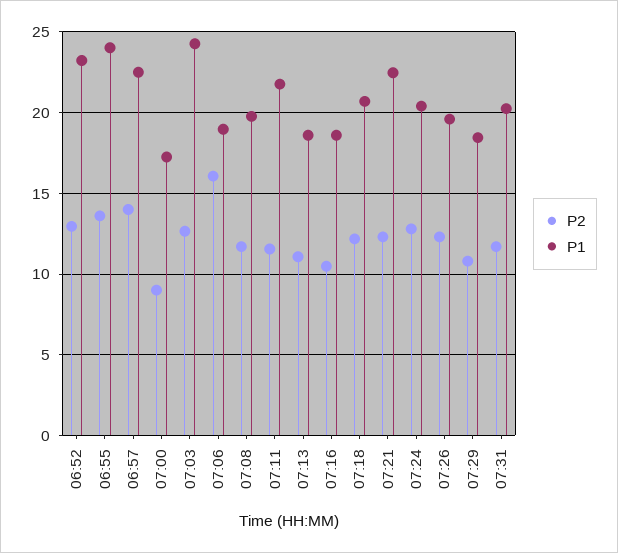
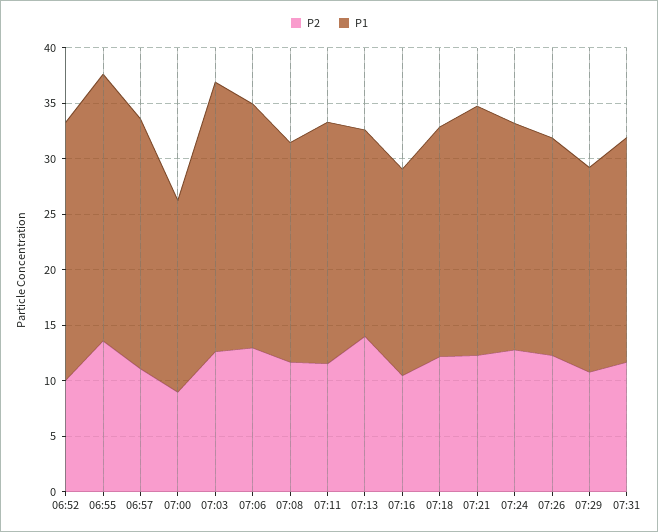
  {
    "P2": {
-     "06:52": 13,
+     "06:52": 10,
      "06:55": 13.5,
-     "06:57": 14,
+     "06:57": 11,
      "07:00": 9,
      "07:03": 12.5,
-     "07:06": 16,
+     "07:06": 13,
      "07:08": 11.5,
      "07:11": 11.5,
-     "07:13": 11,
+     "07:13": 14,
      "07:16": 10.5,
      "07:18": 12,
      "07:21": 12.5,
      "07:24": 13,
      "07:26": 12.5,
      "07:29": 11,
      "07:31": 11.5
    },
    "P1": {
      "06:52": 23,
      "06:55": 24,
      "06:57": 22.5,
      "07:00": 17.5,
      "07:03": 24.5,
-     "07:06": 19,
+     "07:06": 22,
      "07:08": 20,
      "07:11": 22,
      "07:13": 18.5,
      "07:16": 18.5,
      "07:18": 20.5,
      "07:21": 22.5,
      "07:24": 20.5,
      "07:26": 19.5,
      "07:29": 18.5,
      "07:31": 20.5
    }
  }

